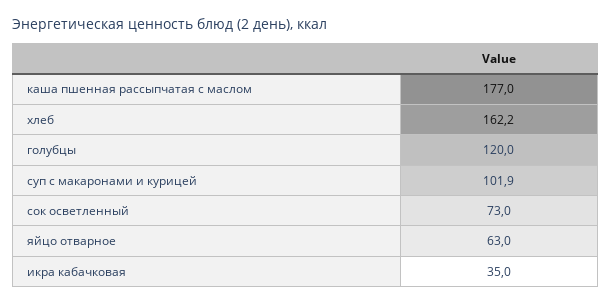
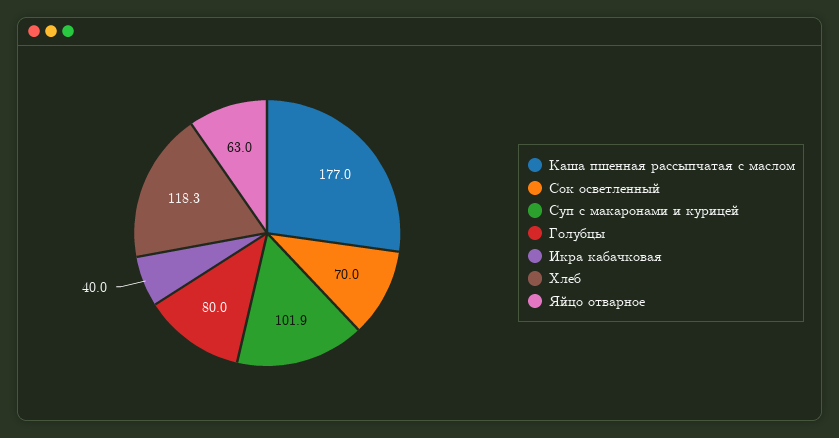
  {
    "каша пшенная рассыпчатая с маслом": 177,
-   "хлеб": 162.2,
+   "хлеб": 118.3,
-   "голубцы": 120,
+   "голубцы": 80,
    "суп с макаронами и курицей": 101.9,
-   "сок осветленный": 73,
+   "сок осветленный": 70,
    "яйцо отварное": 63,
-   "икра кабачковая": 35
+   "икра кабачковая": 40
  }

